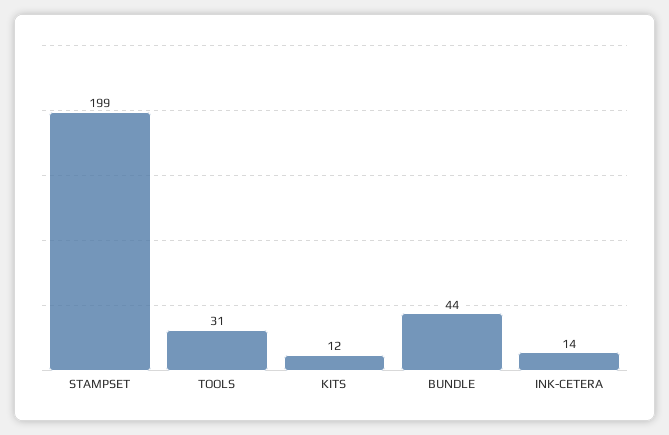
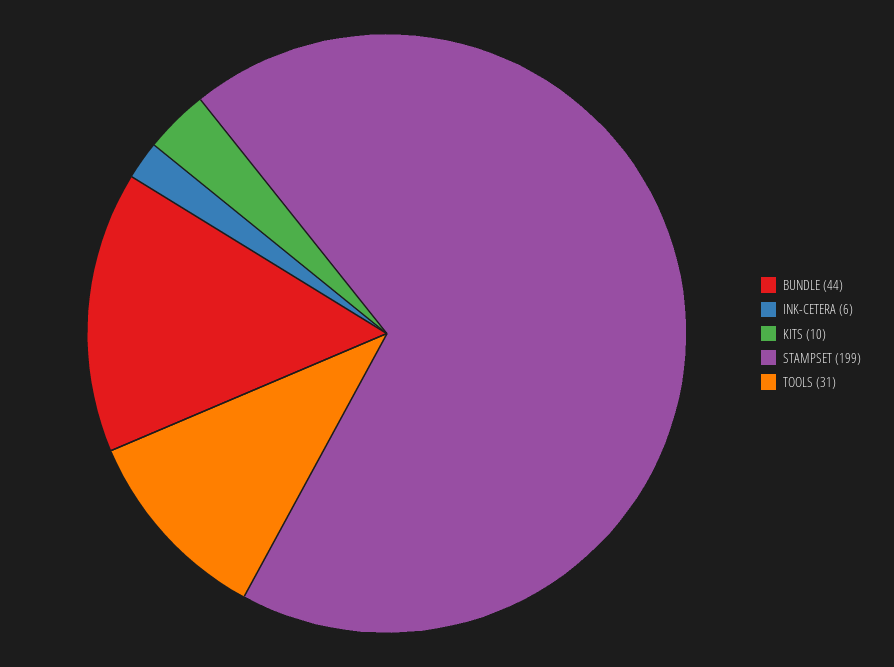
  {
    "STAMPSET": 199,
    "TOOLS": 31,
-   "KITS": 12,
+   "KITS": 10,
    "BUNDLE": 44,
-   "INK-CETERA": 14
+   "INK-CETERA": 6
  }

